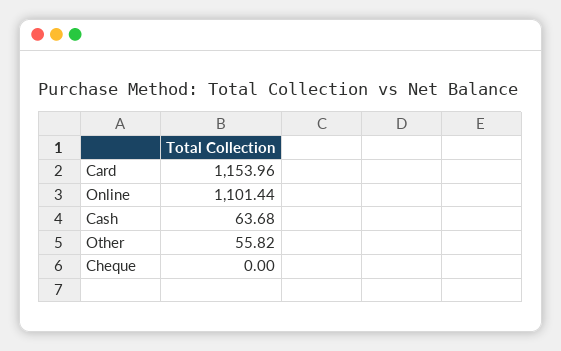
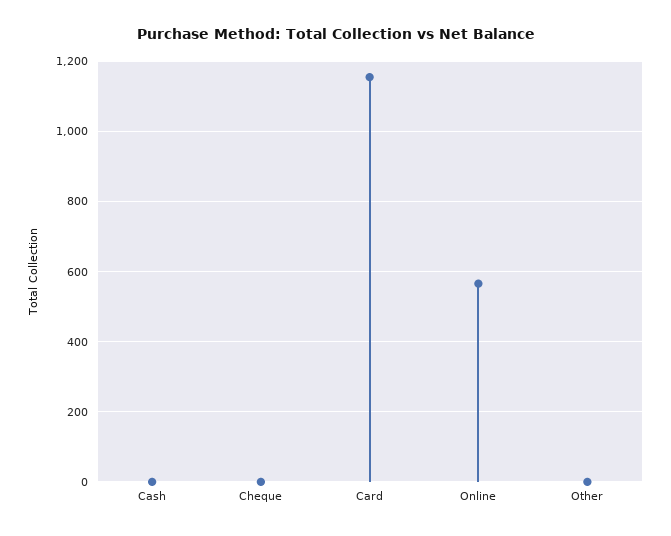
  {
    "Card": 1153.96,
-   "Online": 1101.44,
+   "Online": 560,
-   "Cash": 63.68,
+   "Cash": 0,
-   "Other": 55.82,
+   "Other": 0,
    "Cheque": 0
  }

